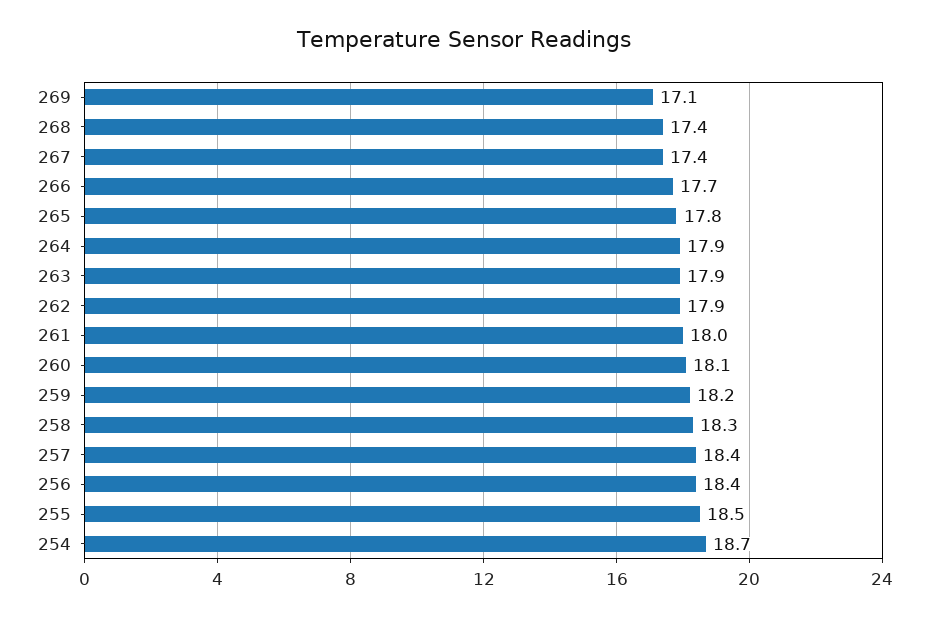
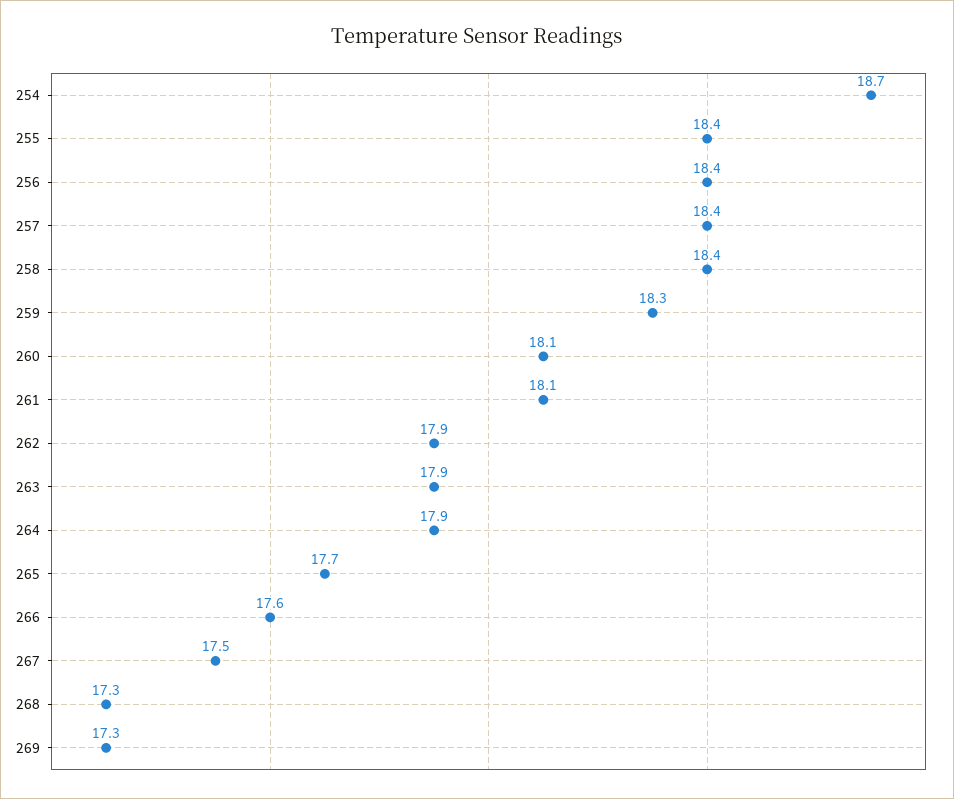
  {
-   "269": 17.1,
+   "269": 17.3,
-   "268": 17.4,
+   "268": 17.3,
-   "267": 17.4,
+   "267": 17.5,
-   "266": 17.7,
+   "266": 17.6,
-   "265": 17.8,
+   "265": 17.7,
    "264": 17.9,
    "263": 17.9,
    "262": 17.9,
-   "261": 18,
+   "261": 18.1,
    "260": 18.1,
-   "259": 18.2,
+   "259": 18.3,
-   "258": 18.3,
+   "258": 18.4,
    "257": 18.4,
    "256": 18.4,
-   "255": 18.5,
+   "255": 18.4,
    "254": 18.7
  }

